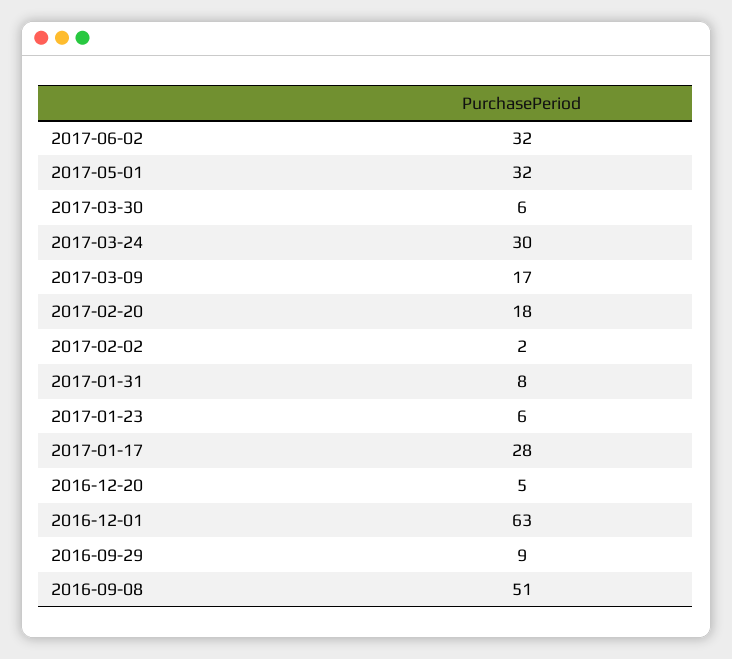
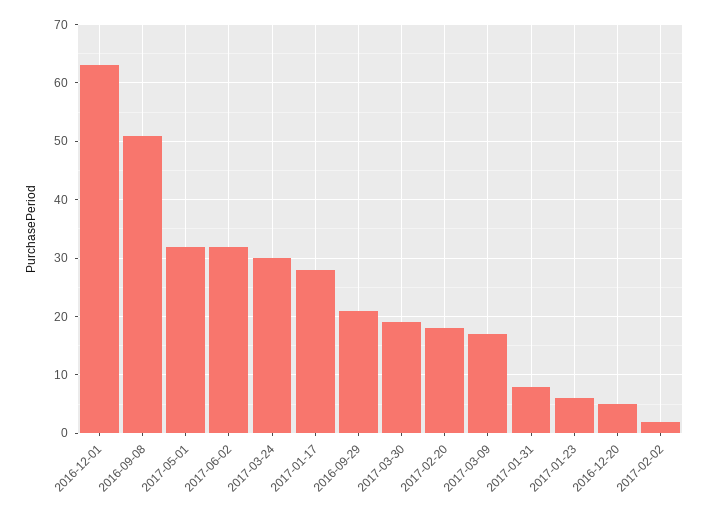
  {
    "2017-06-02": 32,
    "2017-05-01": 32,
-   "2017-03-30": 6,
+   "2017-03-30": 20,
    "2017-03-24": 30,
    "2017-03-09": 17,
    "2017-02-20": 18,
    "2017-02-02": 2,
    "2017-01-31": 8,
    "2017-01-23": 6,
    "2017-01-17": 28,
    "2016-12-20": 5,
    "2016-12-01": 63,
-   "2016-09-29": 9,
+   "2016-09-29": 20,
    "2016-09-08": 51
  }

